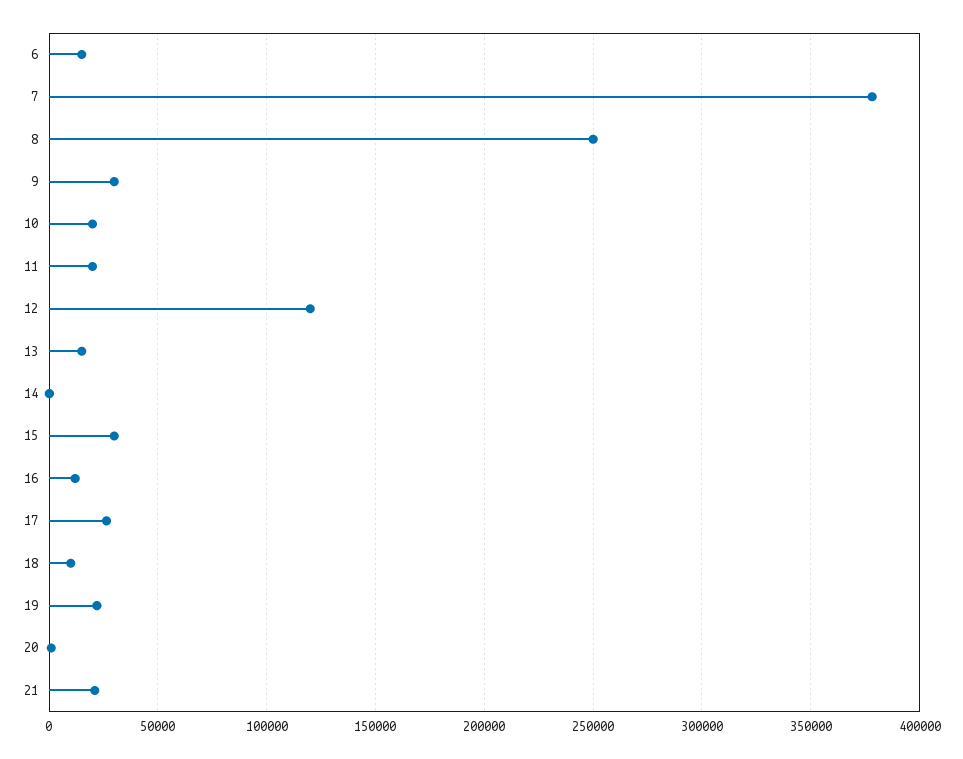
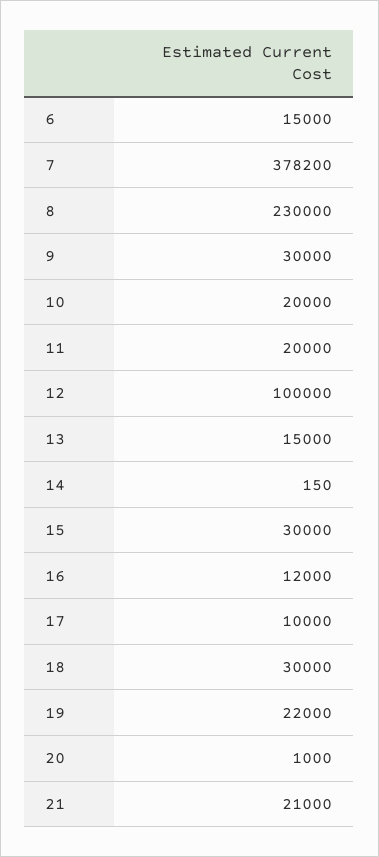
  {
    "6": 15000,
    "7": 378200,
-   "8": 250000,
+   "8": 230000,
    "9": 30000,
    "10": 20000,
    "11": 20000,
-   "12": 120000,
+   "12": 100000,
    "13": 15000,
    "14": 150,
    "15": 30000,
    "16": 12000,
-   "17": 25000,
+   "17": 10000,
-   "18": 10000,
+   "18": 30000,
    "19": 22000,
    "20": 1000,
    "21": 21000
  }

